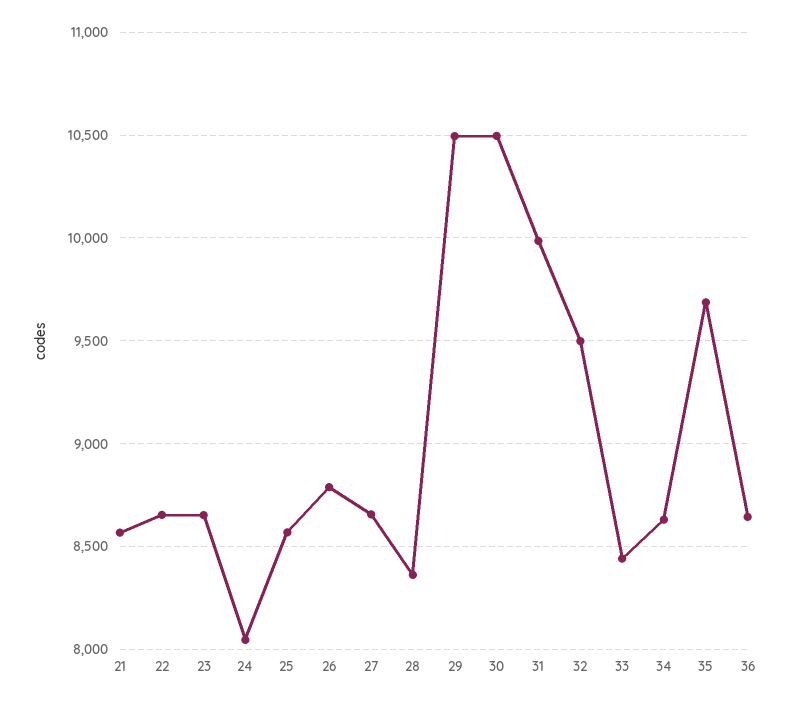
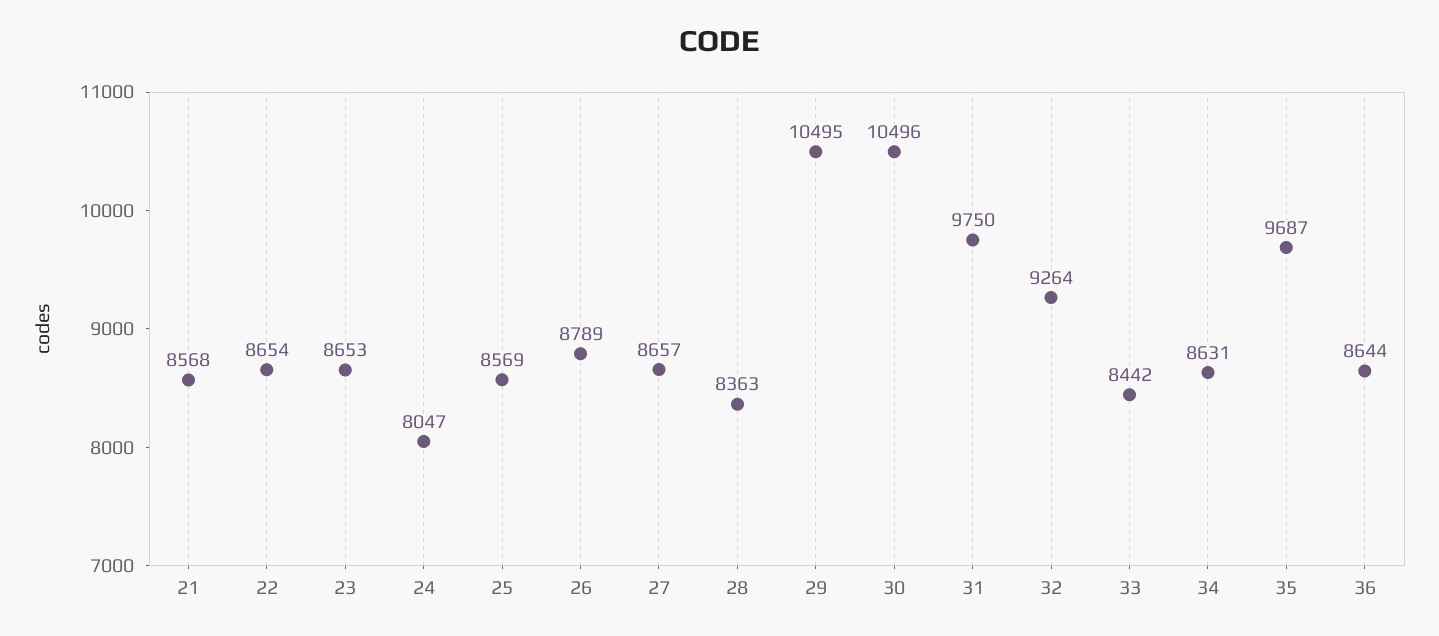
  {
    "21": 8568,
    "22": 8654,
    "23": 8653,
    "24": 8047,
    "25": 8569,
    "26": 8789,
    "27": 8657,
    "28": 8363,
    "29": 10495,
    "30": 10496,
-   "31": 10000,
+   "31": 9750,
-   "32": 9500,
+   "32": 9264,
    "33": 8442,
    "34": 8631,
    "35": 9687,
    "36": 8644
  }

